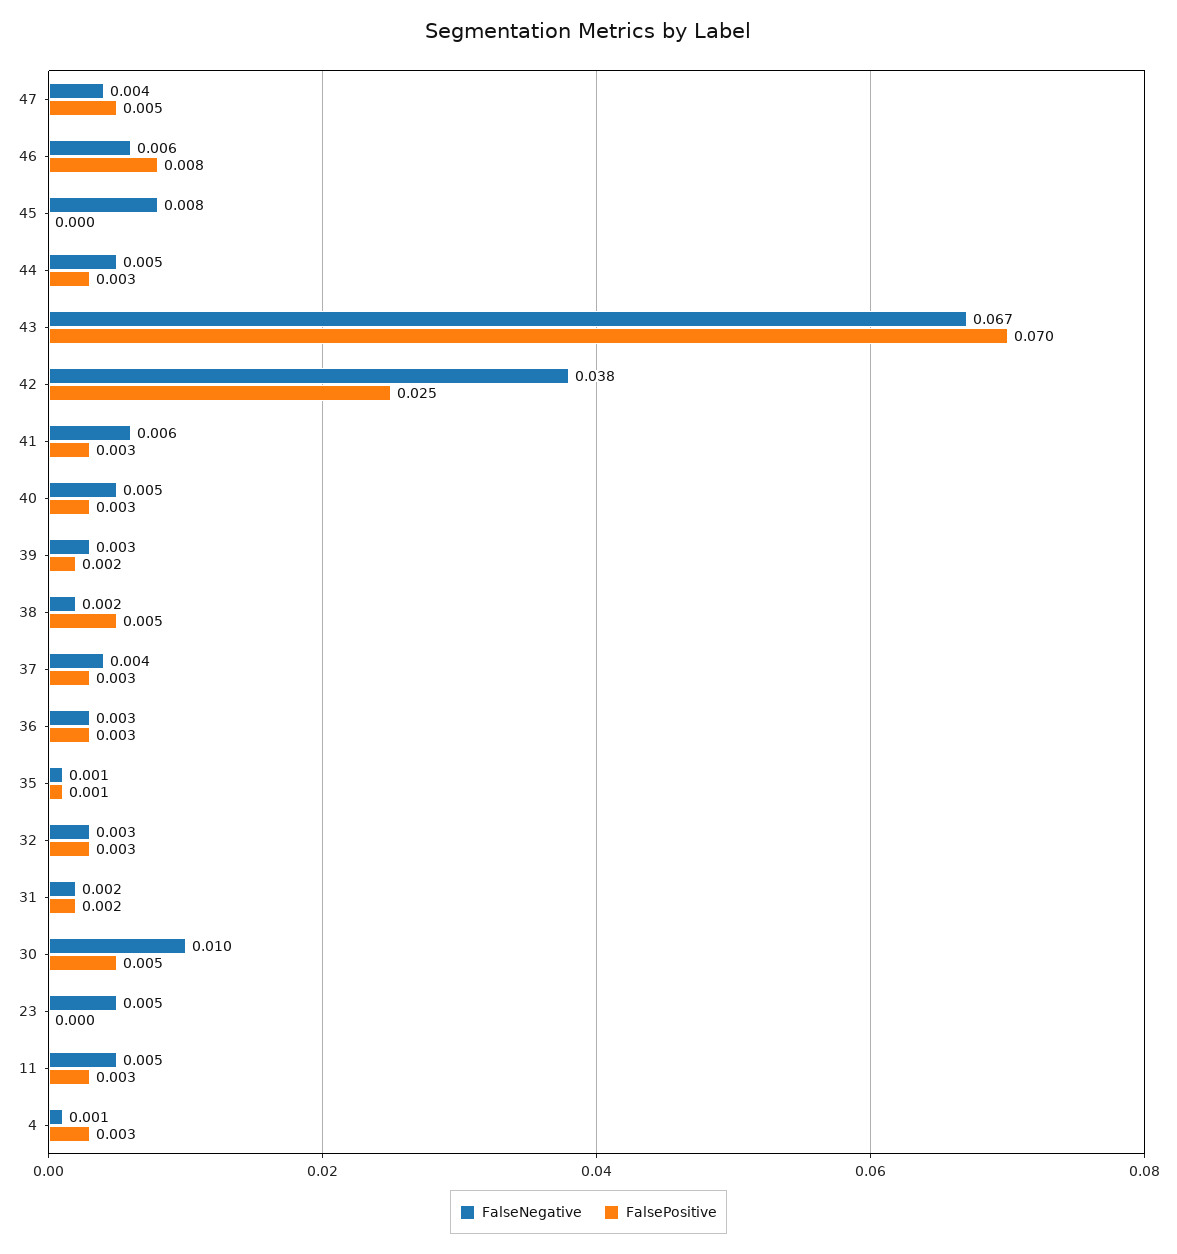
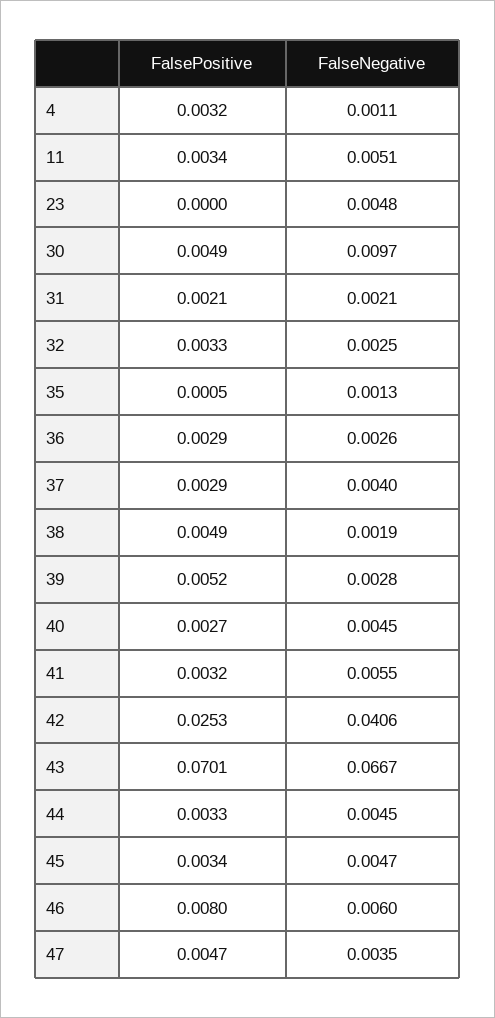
  {
    "FalseNegative": {
      "47": 0.0035,
      "46": 0.006,
-     "45": 0.008,
+     "45": 0.0047,
      "44": 0.0045,
      "43": 0.0667,
-     "42": 0.038,
+     "42": 0.0406,
      "41": 0.0055,
      "40": 0.0045,
      "39": 0.0028,
      "38": 0.0019,
      "37": 0.004,
      "36": 0.0026,
      "35": 0.0013,
      "32": 0.0025,
      "31": 0.0021,
      "30": 0.0097,
      "23": 0.0048,
      "11": 0.0051,
      "4": 0.0011
    },
    "FalsePositive": {
      "47": 0.0047,
      "46": 0.008,
-     "45": 0,
+     "45": 0.0034,
      "44": 0.0033,
      "43": 0.0701,
      "42": 0.0253,
      "41": 0.0032,
      "40": 0.0027,
-     "39": 0.002,
+     "39": 0.0052,
      "38": 0.0049,
      "37": 0.0029,
      "36": 0.0029,
      "35": 0.0005,
      "32": 0.0033,
      "31": 0.0021,
      "30": 0.0049,
      "23": 0,
      "11": 0.0034,
      "4": 0.0032
    }
  }

